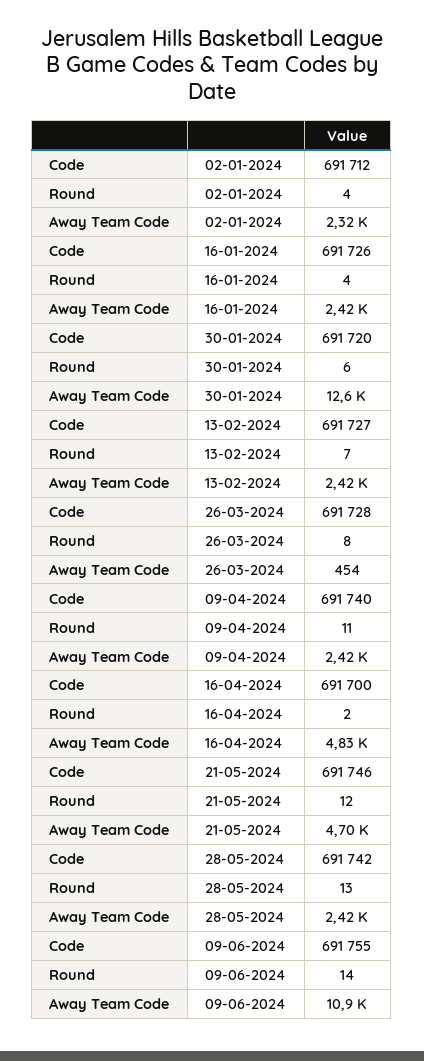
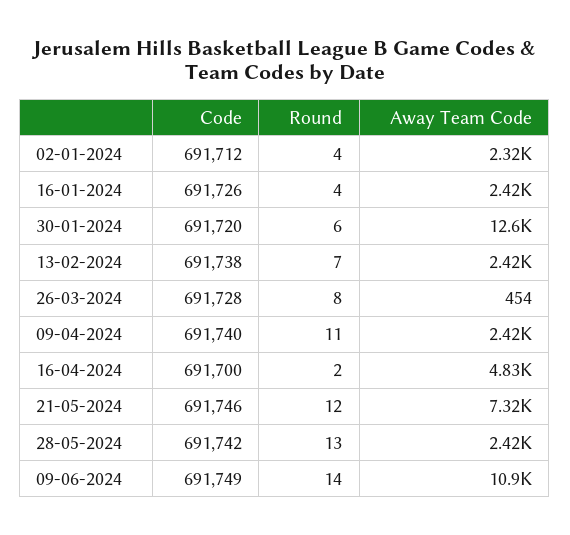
  {
    "Code": {
      "02-01-2024": 691712,
      "16-01-2024": 691726,
      "30-01-2024": 691720,
-     "13-02-2024": 691727,
+     "13-02-2024": 691738,
      "26-03-2024": 691728,
      "09-04-2024": 691740,
      "16-04-2024": 691700,
      "21-05-2024": 691746,
      "28-05-2024": 691742,
-     "09-06-2024": 691755
+     "09-06-2024": 691749
    },
    "Round": {
      "02-01-2024": 4,
      "16-01-2024": 4,
      "30-01-2024": 6,
      "13-02-2024": 7,
      "26-03-2024": 8,
      "09-04-2024": 11,
      "16-04-2024": 2,
      "21-05-2024": 12,
      "28-05-2024": 13,
      "09-06-2024": 14
    },
    "Away Team Code": {
      "02-01-2024": 2320,
      "16-01-2024": 2420,
      "30-01-2024": 12600,
      "13-02-2024": 2420,
      "26-03-2024": 454,
      "09-04-2024": 2420,
      "16-04-2024": 4830,
-     "21-05-2024": 4700,
+     "21-05-2024": 7320,
      "28-05-2024": 2420,
      "09-06-2024": 10900
    }
  }

